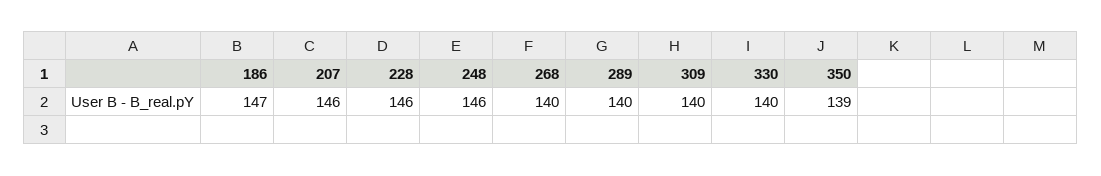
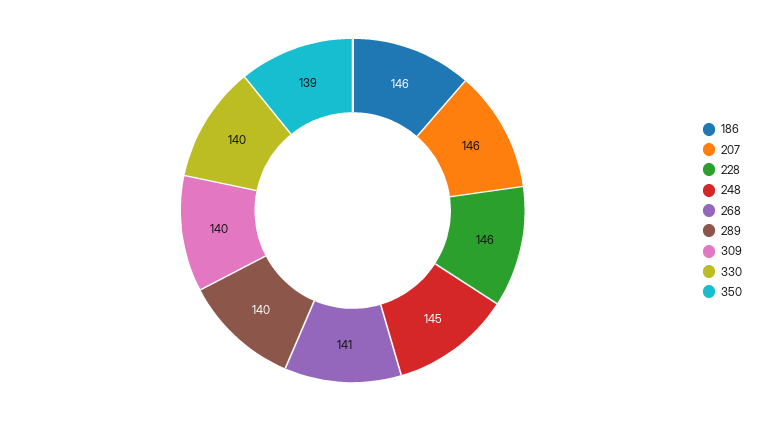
  {
-   "186": 147,
+   "186": 146,
    "207": 146,
    "228": 146,
-   "248": 146,
+   "248": 145,
-   "268": 140,
+   "268": 141,
    "289": 140,
    "309": 140,
    "330": 140,
    "350": 139
  }

